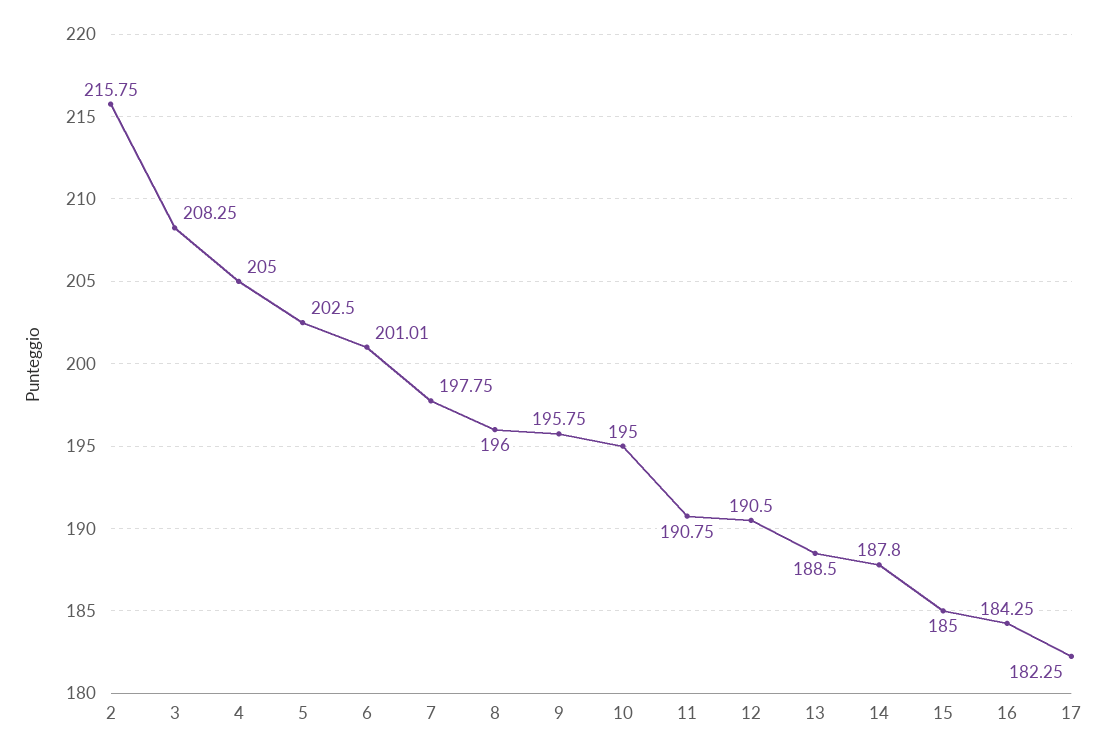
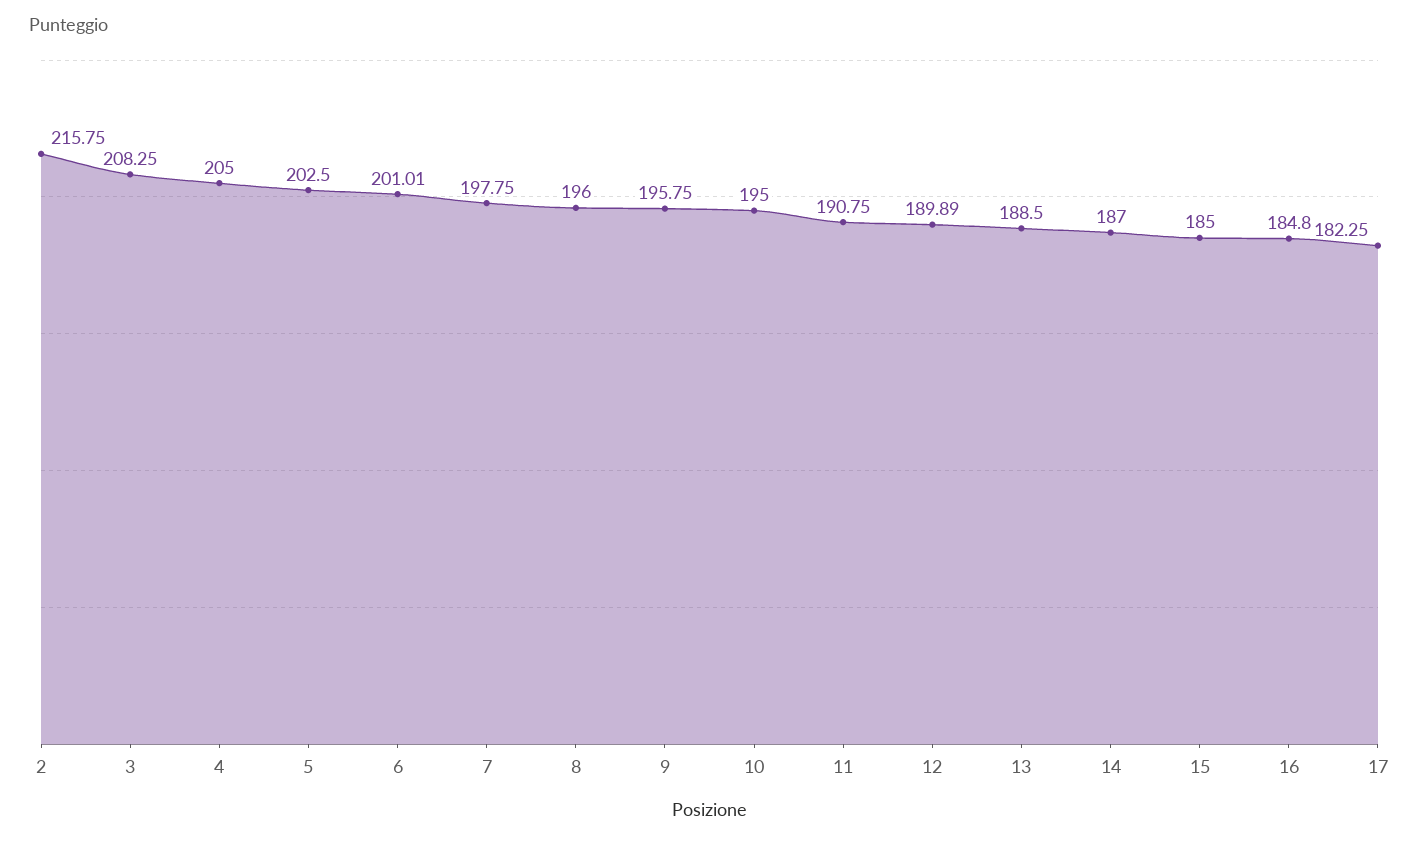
  {
    "2": 215.75,
    "3": 208.25,
    "4": 205,
    "5": 202.5,
    "6": 201.01,
    "7": 197.75,
    "8": 196,
    "9": 195.75,
    "10": 195,
    "11": 190.75,
-   "12": 190.5,
+   "12": 189.89,
    "13": 188.5,
-   "14": 187.8,
+   "14": 187,
    "15": 185,
-   "16": 184.25,
+   "16": 184.8,
    "17": 182.25
  }

